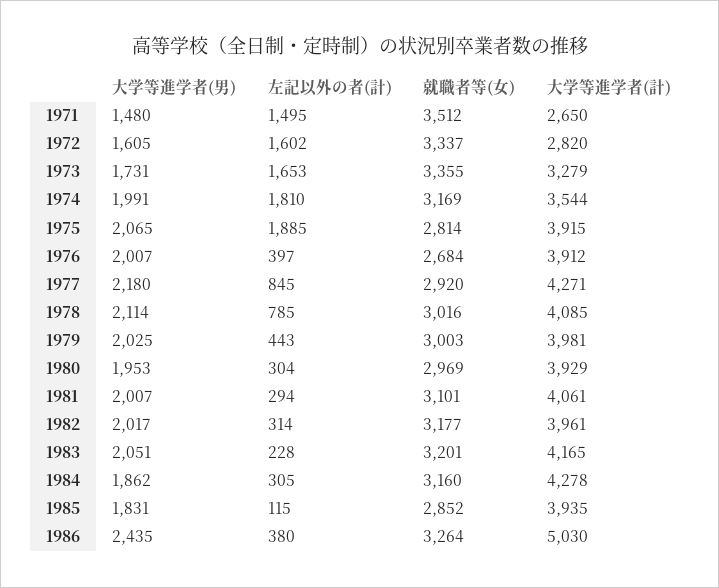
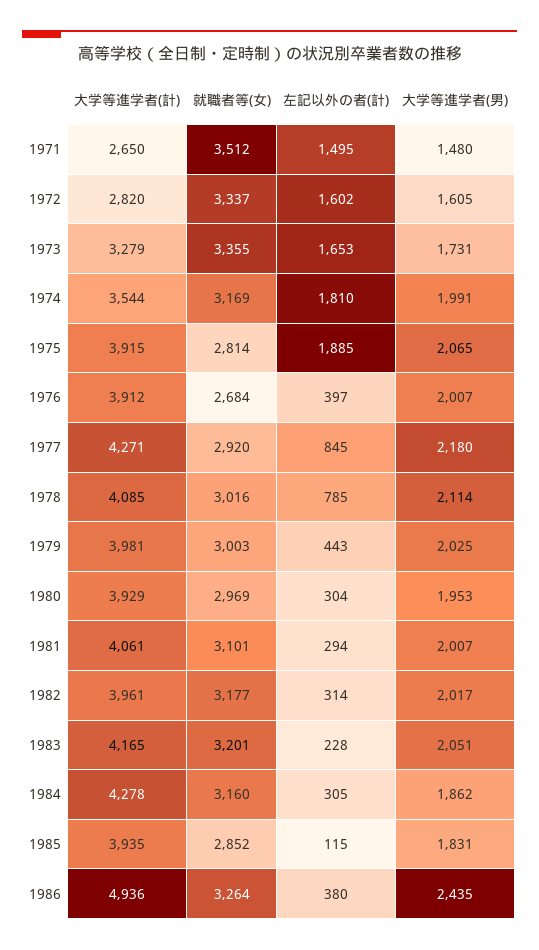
  {
    "大学等進学者(男)": {
      "1971": 1480,
      "1972": 1605,
      "1973": 1731,
      "1974": 1991,
      "1975": 2065,
      "1976": 2007,
      "1977": 2180,
      "1978": 2114,
      "1979": 2025,
      "1980": 1953,
      "1981": 2007,
      "1982": 2017,
      "1983": 2051,
      "1984": 1862,
      "1985": 1831,
      "1986": 2435
    },
    "左記以外の者(計)": {
      "1971": 1495,
      "1972": 1602,
      "1973": 1653,
      "1974": 1810,
      "1975": 1885,
      "1976": 397,
      "1977": 845,
      "1978": 785,
      "1979": 443,
      "1980": 304,
      "1981": 294,
      "1982": 314,
      "1983": 228,
      "1984": 305,
      "1985": 115,
      "1986": 380
    },
    "就職者等(女)": {
      "1971": 3512,
      "1972": 3337,
      "1973": 3355,
      "1974": 3169,
      "1975": 2814,
      "1976": 2684,
      "1977": 2920,
      "1978": 3016,
      "1979": 3003,
      "1980": 2969,
      "1981": 3101,
      "1982": 3177,
      "1983": 3201,
      "1984": 3160,
      "1985": 2852,
      "1986": 3264
    },
    "大学等進学者(計)": {
      "1971": 2650,
      "1972": 2820,
      "1973": 3279,
      "1974": 3544,
      "1975": 3915,
      "1976": 3912,
      "1977": 4271,
      "1978": 4085,
      "1979": 3981,
      "1980": 3929,
      "1981": 4061,
      "1982": 3961,
      "1983": 4165,
      "1984": 4278,
      "1985": 3935,
-     "1986": 5030
+     "1986": 4936
    }
  }

